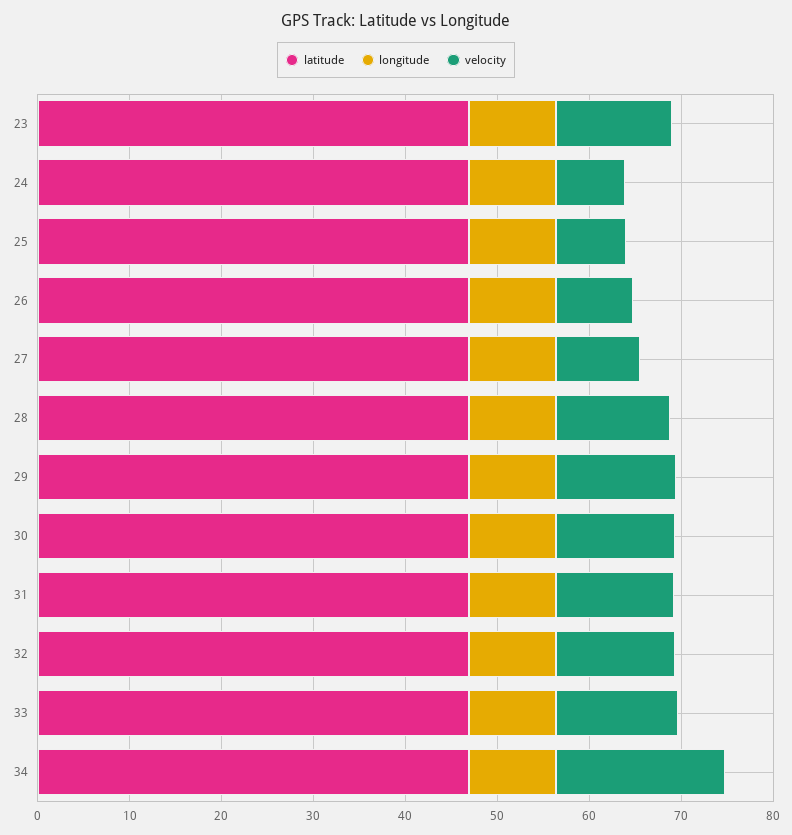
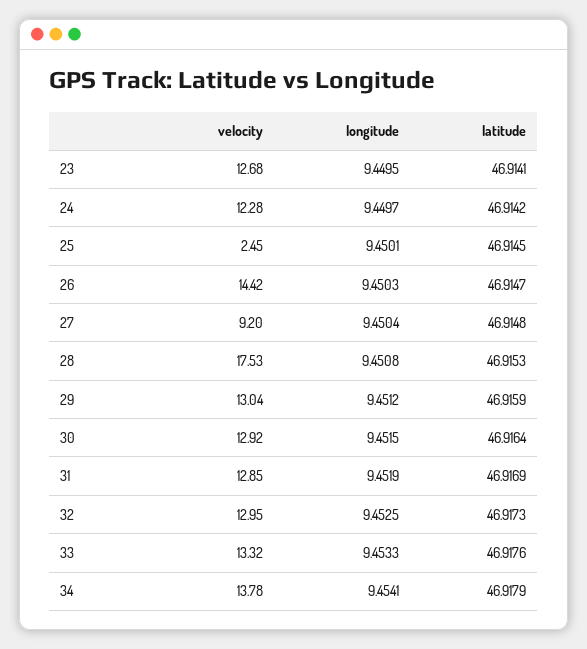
  {
    "latitude": {
      "23": 46.9141,
      "24": 46.9142,
      "25": 46.9145,
      "26": 46.9147,
      "27": 46.9148,
      "28": 46.9153,
      "29": 46.9159,
      "30": 46.9164,
      "31": 46.9169,
      "32": 46.9173,
      "33": 46.9176,
      "34": 46.9179
    },
    "longitude": {
      "23": 9.4495,
      "24": 9.4497,
      "25": 9.4501,
      "26": 9.4503,
      "27": 9.4504,
      "28": 9.4508,
      "29": 9.4512,
      "30": 9.4515,
      "31": 9.4519,
      "32": 9.4525,
      "33": 9.4533,
      "34": 9.4541
    },
    "velocity": {
      "23": 12.68,
-     "24": 8,
+     "24": 12.28,
-     "25": 8,
+     "25": 2.45,
-     "26": 8,
+     "26": 14.42,
      "27": 9.2,
-     "28": 12,
+     "28": 17.53,
      "29": 13.04,
      "30": 12.92,
      "31": 12.85,
      "32": 12.95,
      "33": 13.32,
-     "34": 18
+     "34": 13.78
    }
  }

